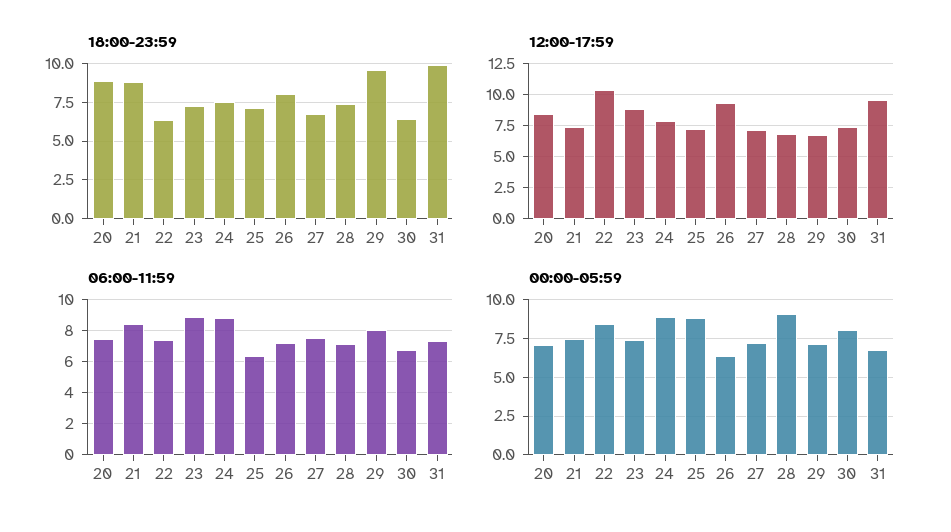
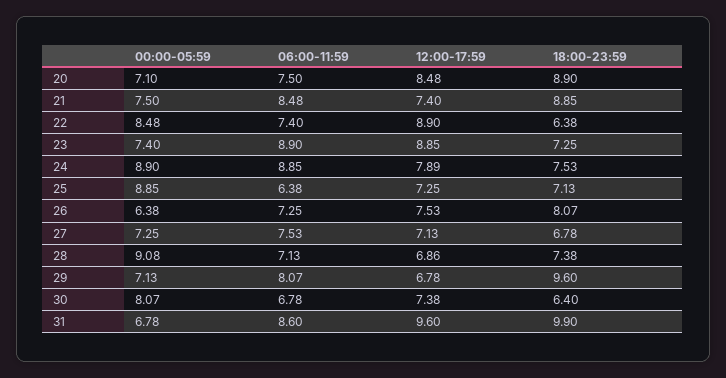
  {
    "18:00-23:59": {
      "20": 8.9,
      "21": 8.85,
      "22": 6.38,
      "23": 7.25,
      "24": 7.53,
      "25": 7.13,
      "26": 8.07,
      "27": 6.78,
      "28": 7.38,
      "29": 9.6,
      "30": 6.4,
      "31": 9.9
    },
    "12:00-17:59": {
      "20": 8.48,
      "21": 7.4,
-     "22": 10.5,
+     "22": 8.9,
      "23": 8.85,
      "24": 7.89,
      "25": 7.25,
-     "26": 9.5,
+     "26": 7.53,
      "27": 7.13,
      "28": 6.86,
      "29": 6.78,
      "30": 7.38,
      "31": 9.6
    },
    "06:00-11:59": {
      "20": 7.5,
      "21": 8.48,
      "22": 7.4,
      "23": 8.9,
      "24": 8.85,
      "25": 6.38,
      "26": 7.25,
      "27": 7.53,
      "28": 7.13,
      "29": 8.07,
      "30": 6.78,
-     "31": 7.5
+     "31": 8.6
    },
    "00:00-05:59": {
      "20": 7.1,
      "21": 7.5,
      "22": 8.48,
      "23": 7.4,
      "24": 8.9,
      "25": 8.85,
      "26": 6.38,
      "27": 7.25,
      "28": 9.08,
      "29": 7.13,
      "30": 8.07,
      "31": 6.78
    }
  }

